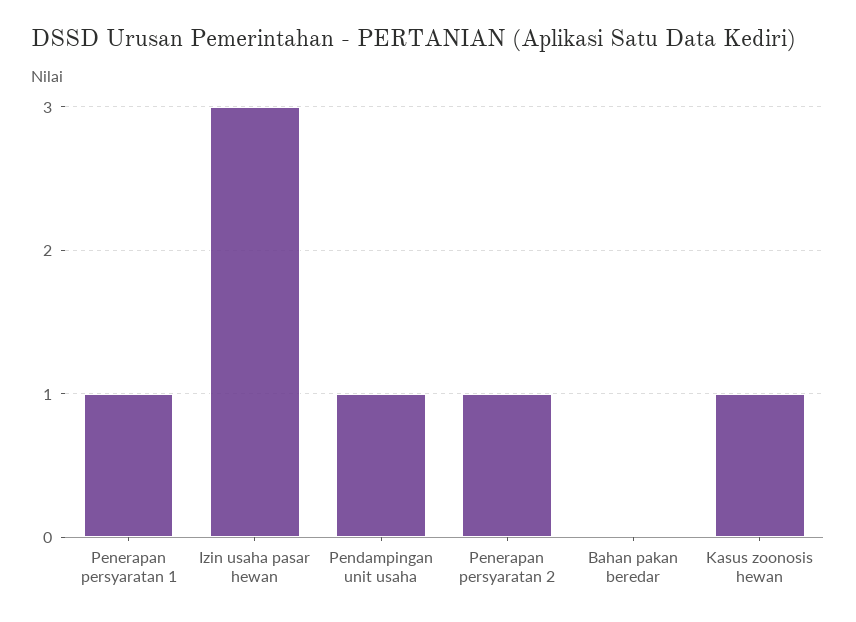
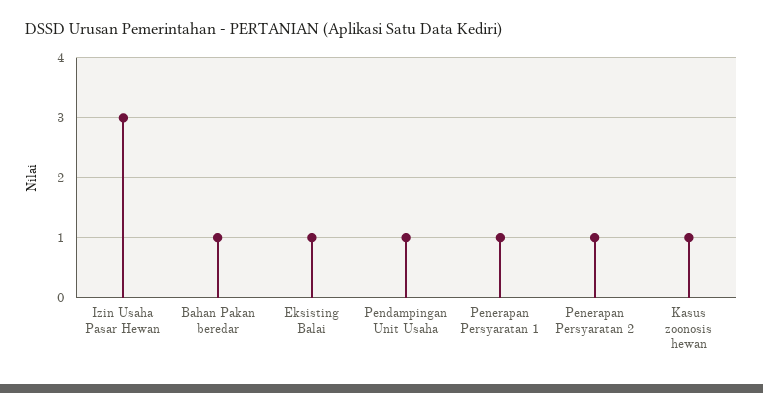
  {
    "Penerapan persyaratan 1": 1,
    "Izin usaha pasar hewan": 3,
    "Pendampingan unit usaha": 1,
    "Penerapan persyaratan 2": 1,
-   "Bahan pakan beredar": 0,
+   "Bahan pakan beredar": 1,
-   "Kasus zoonosis hewan": 1
+   "Kasus zoonosis hewan": 1,
+   "Eksisting Balai": 1
  }

